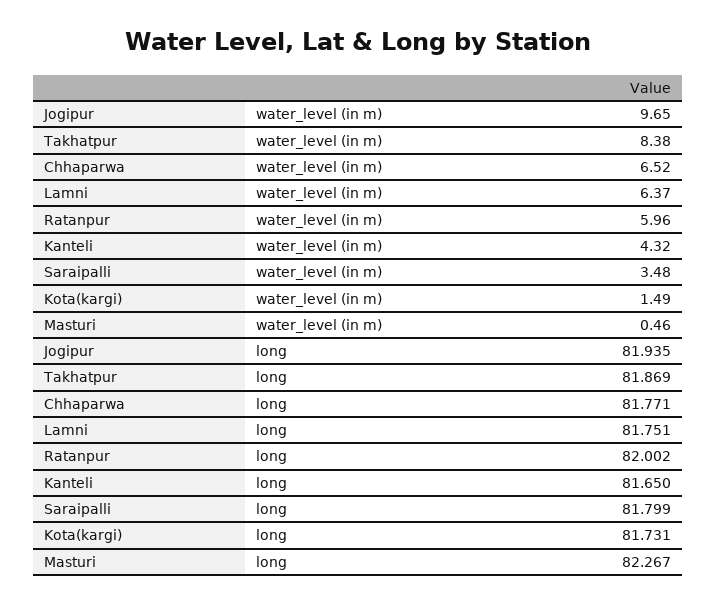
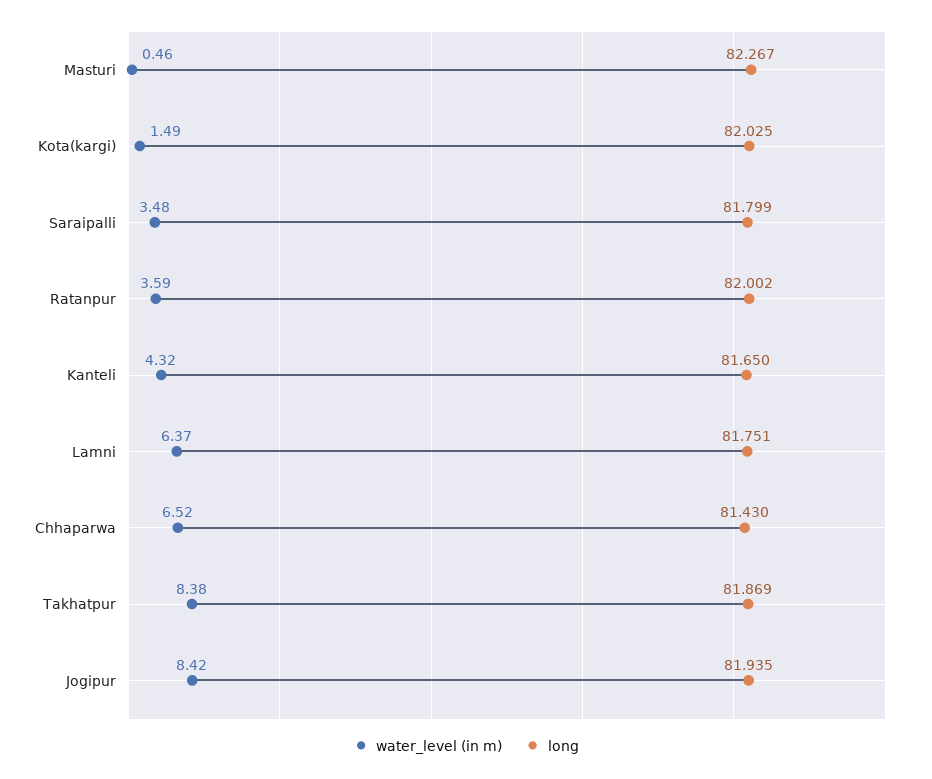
  {
    "water_level (in m)": {
-     "Jogipur": 9.65,
+     "Jogipur": 8.42,
      "Takhatpur": 8.38,
      "Chhaparwa": 6.52,
      "Lamni": 6.37,
-     "Ratanpur": 5.96,
+     "Ratanpur": 3.59,
      "Kanteli": 4.32,
      "Saraipalli": 3.48,
      "Kota(kargi)": 1.49,
      "Masturi": 0.46
    },
    "long": {
      "Jogipur": 81.935,
      "Takhatpur": 81.869,
-     "Chhaparwa": 81.771,
+     "Chhaparwa": 81.43,
      "Lamni": 81.751,
      "Ratanpur": 82.002,
      "Kanteli": 81.65,
      "Saraipalli": 81.799,
-     "Kota(kargi)": 81.731,
+     "Kota(kargi)": 82.025,
      "Masturi": 82.267
    }
  }

